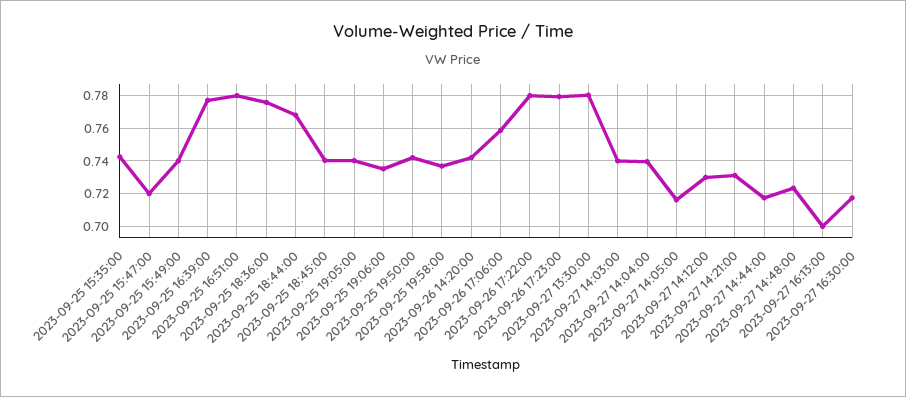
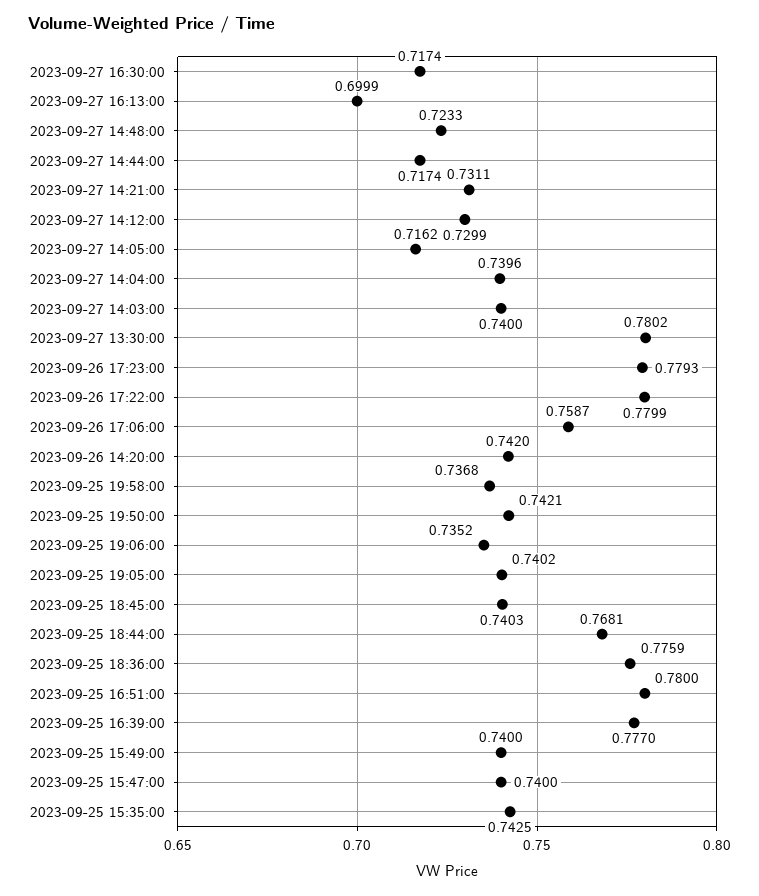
  {
    "2023-09-25 15:35:00": 0.7425,
-   "2023-09-25 15:47:00": 0.72,
+   "2023-09-25 15:47:00": 0.74,
    "2023-09-25 15:49:00": 0.74,
    "2023-09-25 16:39:00": 0.777,
    "2023-09-25 16:51:00": 0.78,
    "2023-09-25 18:36:00": 0.7759,
    "2023-09-25 18:44:00": 0.7681,
    "2023-09-25 18:45:00": 0.7403,
    "2023-09-25 19:05:00": 0.7402,
    "2023-09-25 19:06:00": 0.7352,
    "2023-09-25 19:50:00": 0.7421,
    "2023-09-25 19:58:00": 0.7368,
    "2023-09-26 14:20:00": 0.742,
    "2023-09-26 17:06:00": 0.7587,
    "2023-09-26 17:22:00": 0.7799,
    "2023-09-26 17:23:00": 0.7793,
    "2023-09-27 13:30:00": 0.7802,
    "2023-09-27 14:03:00": 0.74,
    "2023-09-27 14:04:00": 0.7396,
    "2023-09-27 14:05:00": 0.7162,
    "2023-09-27 14:12:00": 0.7299,
    "2023-09-27 14:21:00": 0.7311,
    "2023-09-27 14:44:00": 0.7174,
    "2023-09-27 14:48:00": 0.7233,
    "2023-09-27 16:13:00": 0.6999,
    "2023-09-27 16:30:00": 0.7174
  }

